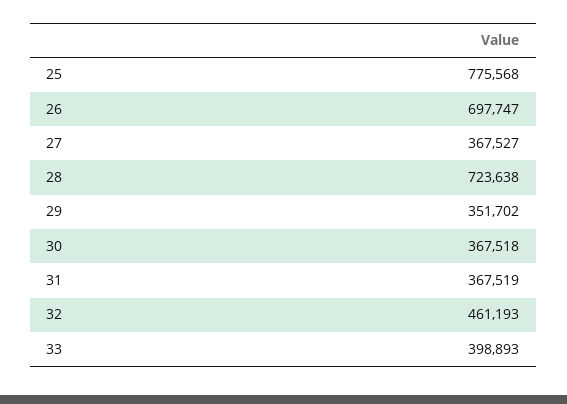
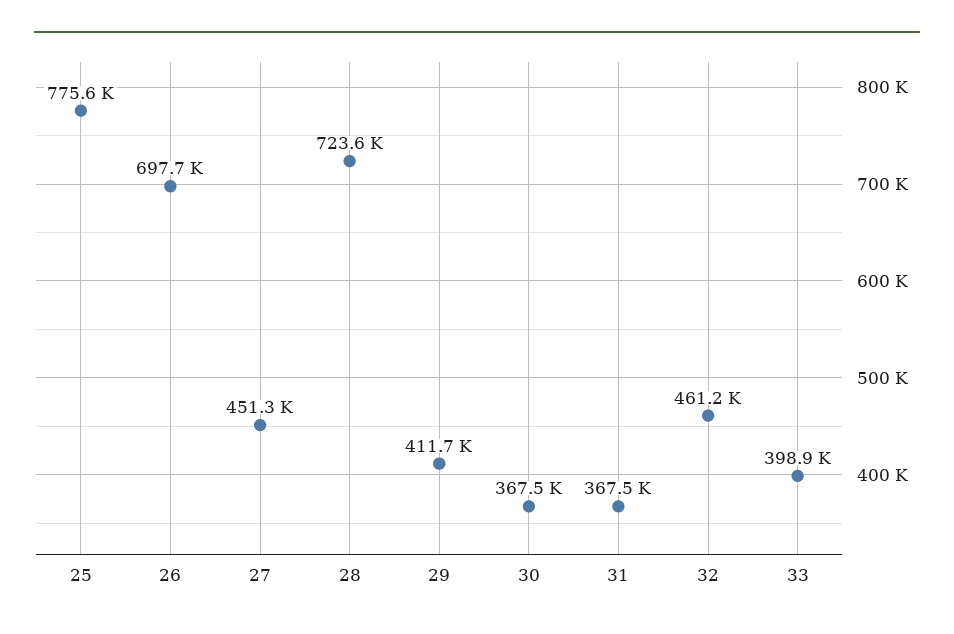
  {
    "25": 775568,
    "26": 697747,
-   "27": 367527,
+   "27": 451300,
    "28": 723638,
-   "29": 351702,
+   "29": 411700,
    "30": 367518,
    "31": 367519,
    "32": 461193,
    "33": 398893
  }

